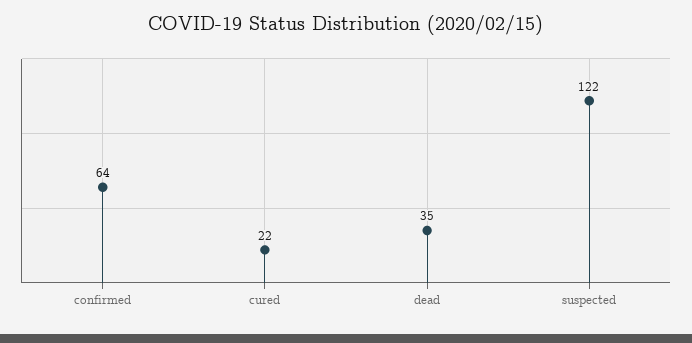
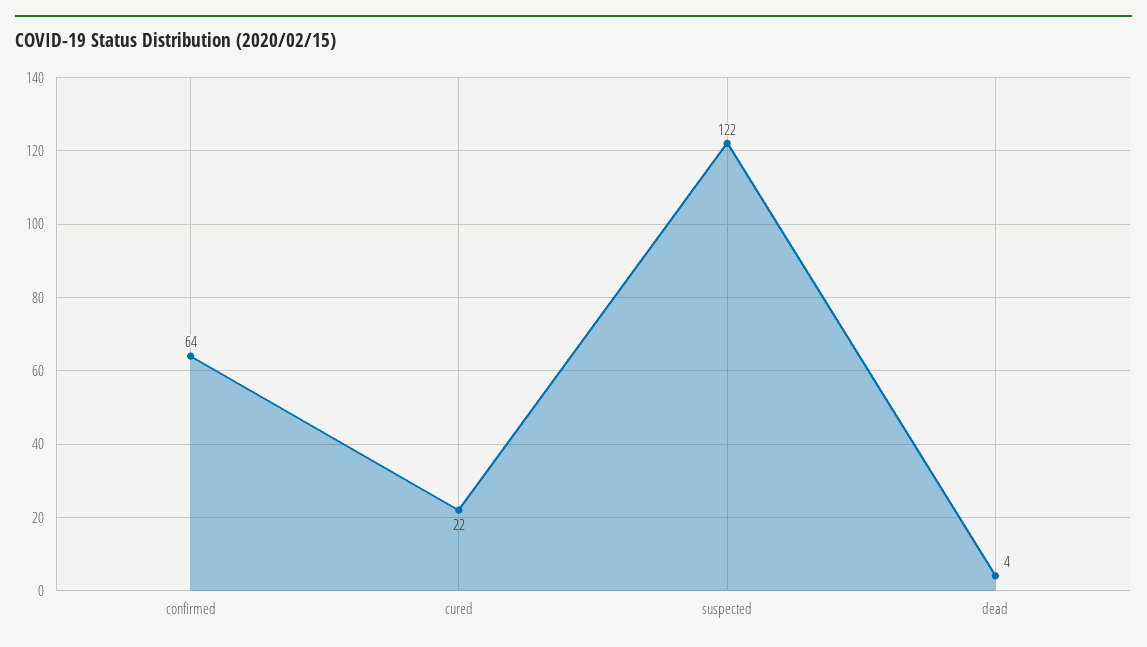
  {
    "confirmed": 64,
    "cured": 22,
-   "dead": 35,
+   "dead": 4,
    "suspected": 122
  }

